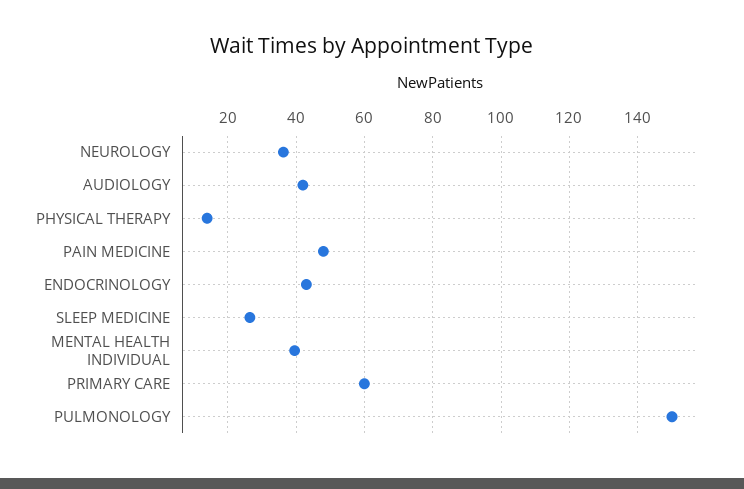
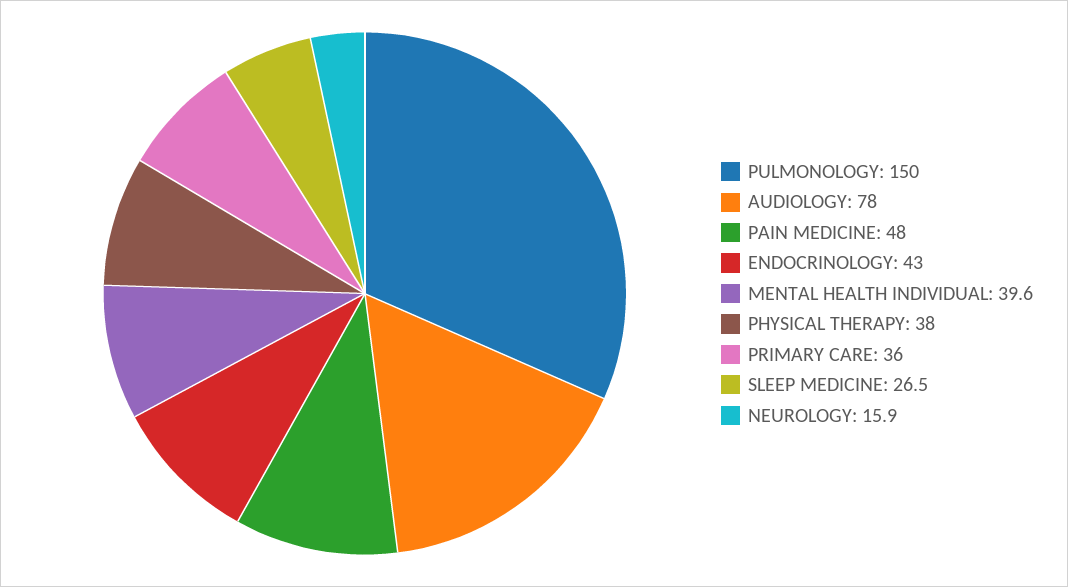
  {
-   "NEUROLOGY": 36,
+   "NEUROLOGY": 15.9,
-   "AUDIOLOGY": 42,
+   "AUDIOLOGY": 78,
-   "PHYSICAL THERAPY": 14,
+   "PHYSICAL THERAPY": 38,
    "PAIN MEDICINE": 48,
    "ENDOCRINOLOGY": 43,
    "SLEEP MEDICINE": 26.5,
    "MENTAL HEALTH INDIVIDUAL": 39.6,
-   "PRIMARY CARE": 60,
+   "PRIMARY CARE": 36,
    "PULMONOLOGY": 150
  }

